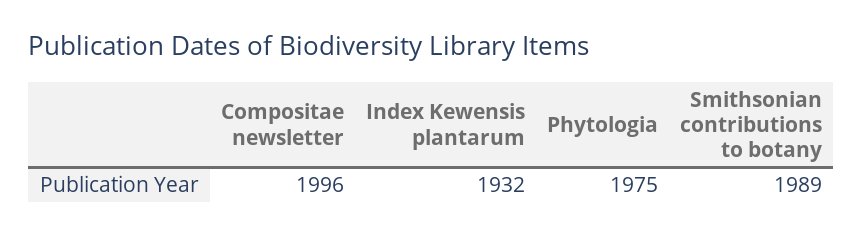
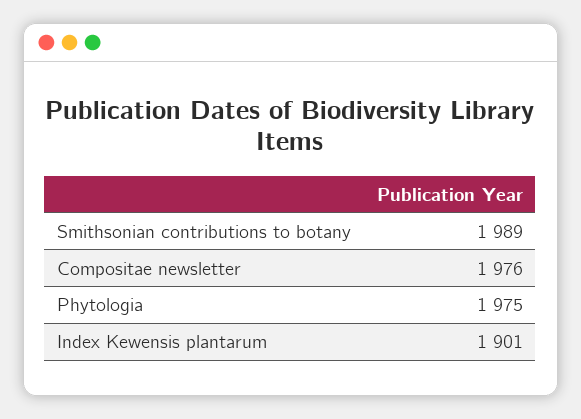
  {
-   "Compositae newsletter": 1996,
+   "Compositae newsletter": 1976,
-   "Index Kewensis plantarum": 1932,
+   "Index Kewensis plantarum": 1901,
    "Phytologia": 1975,
    "Smithsonian contributions to botany": 1989
  }

